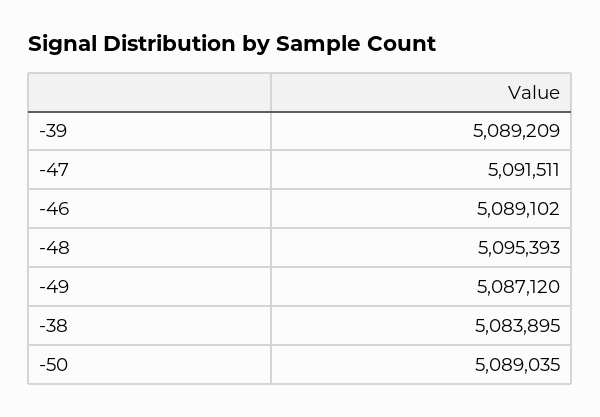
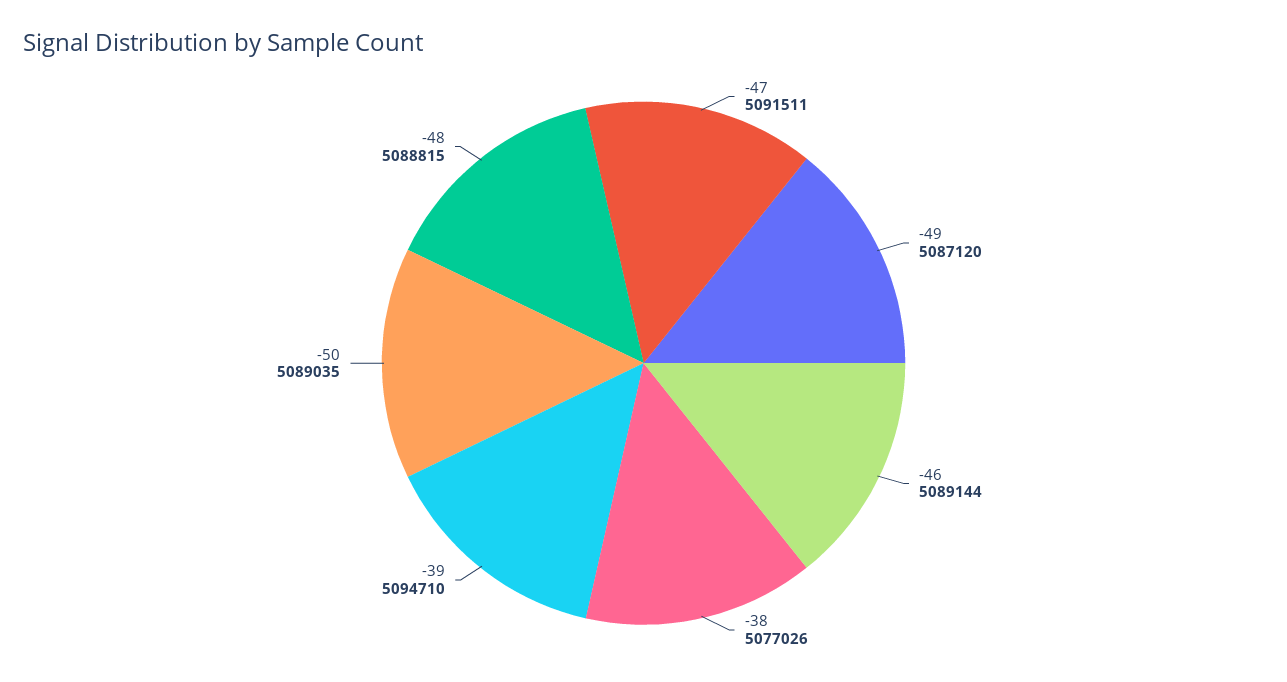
  {
-   "-39": 5089209,
+   "-39": 5094710,
    "-47": 5091511,
-   "-46": 5089102,
+   "-46": 5089144,
-   "-48": 5095393,
+   "-48": 5088815,
    "-49": 5087120,
-   "-38": 5083895,
+   "-38": 5077026,
    "-50": 5089035
  }

